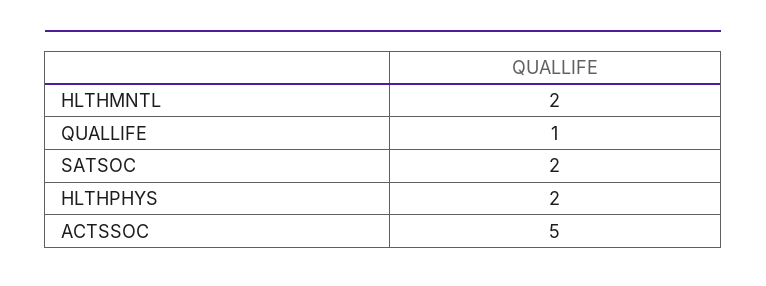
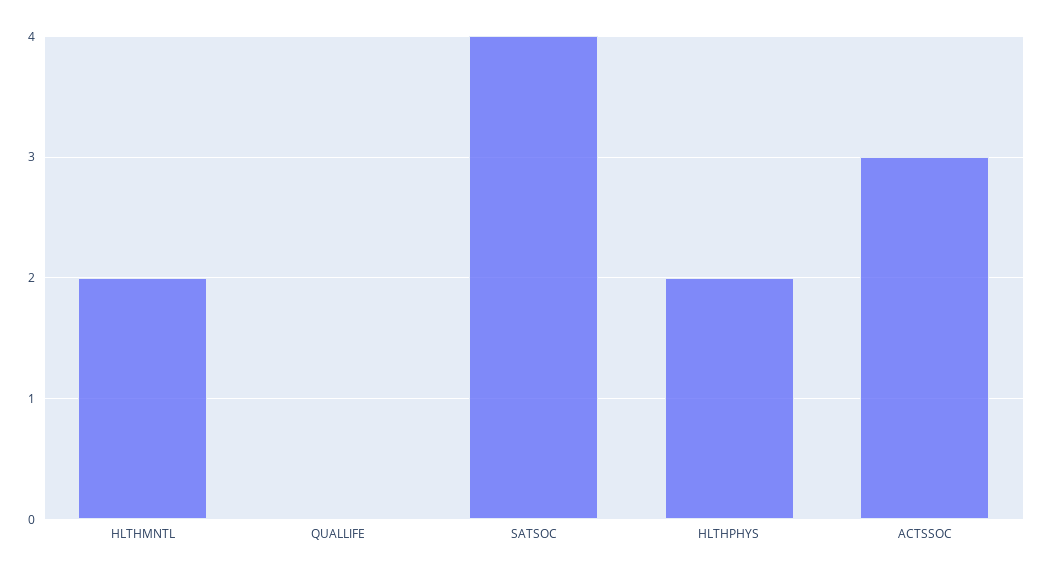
  {
    "HLTHMNTL": 2,
-   "QUALLIFE": 1,
+   "QUALLIFE": 0,
-   "SATSOC": 2,
+   "SATSOC": 4,
    "HLTHPHYS": 2,
-   "ACTSSOC": 5
+   "ACTSSOC": 3
  }

